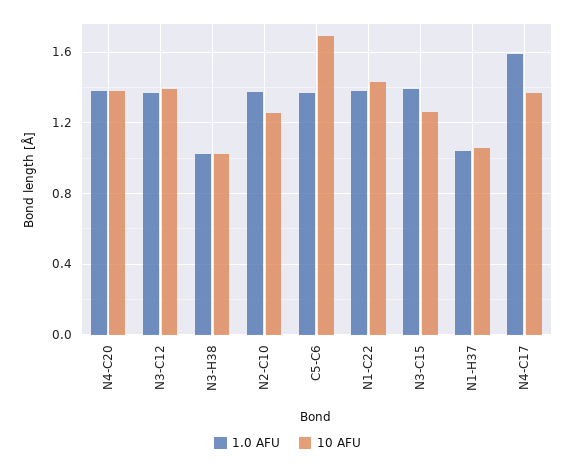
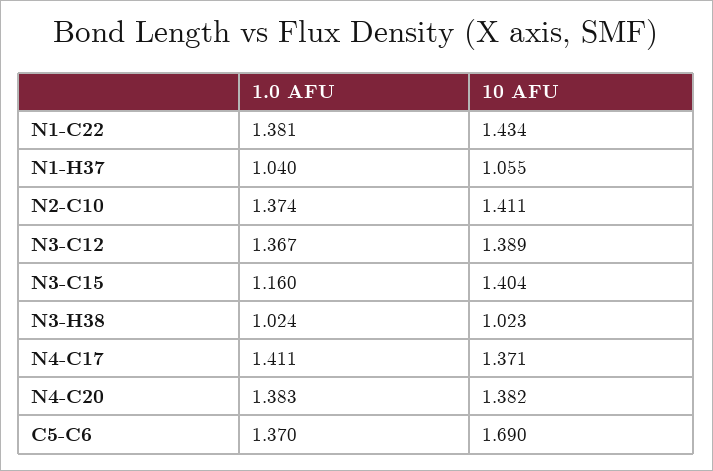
  {
    "1.0 AFU": {
      "N4-C20": 1.383,
      "N3-C12": 1.367,
      "N3-H38": 1.024,
      "N2-C10": 1.374,
      "C5-C6": 1.37,
      "N1-C22": 1.381,
-     "N3-C15": 1.4,
+     "N3-C15": 1.16,
      "N1-H37": 1.04,
-     "N4-C17": 1.6
+     "N4-C17": 1.411
    },
    "10 AFU": {
      "N4-C20": 1.382,
      "N3-C12": 1.389,
      "N3-H38": 1.023,
-     "N2-C10": 1.25,
+     "N2-C10": 1.411,
      "C5-C6": 1.69,
      "N1-C22": 1.434,
-     "N3-C15": 1.25,
+     "N3-C15": 1.404,
      "N1-H37": 1.055,
      "N4-C17": 1.371
    }
  }

